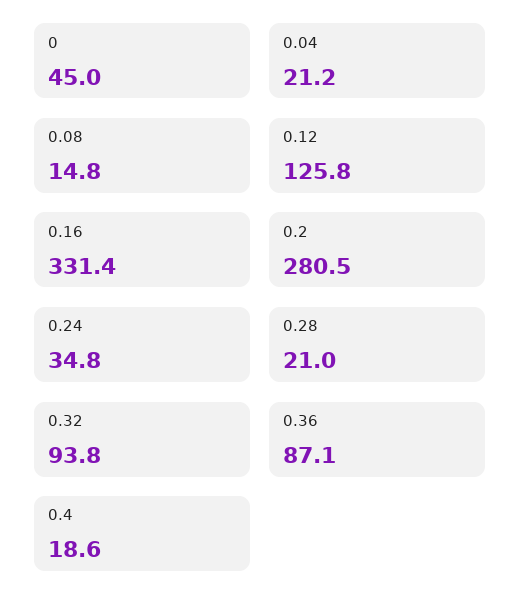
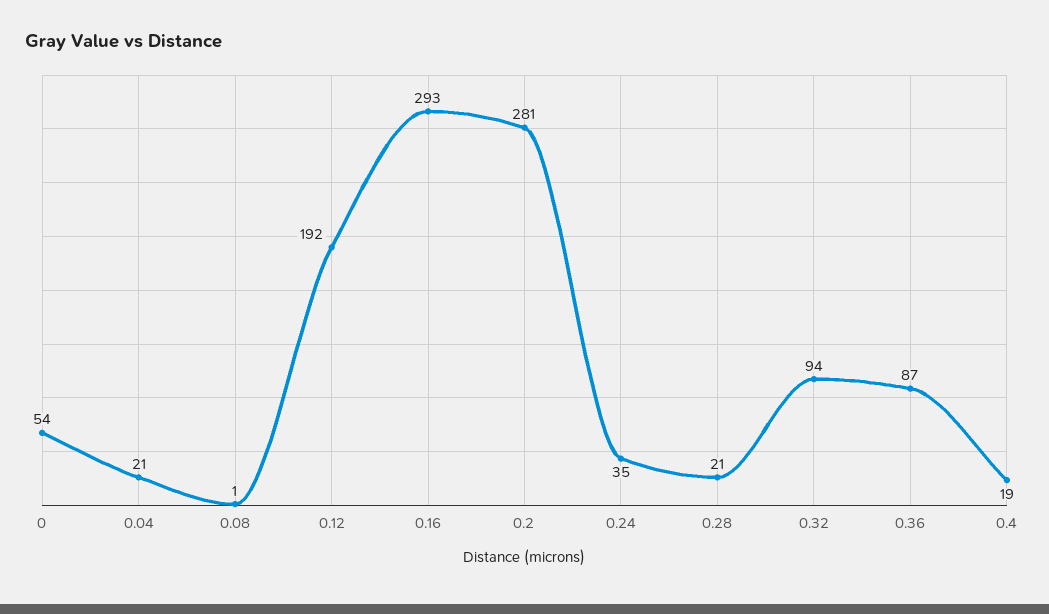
  {
-   "0": 45,
+   "0": 54,
    "0.04": 21.2,
-   "0.08": 14.8,
+   "0.08": 1,
-   "0.12": 125.8,
+   "0.12": 192,
-   "0.16": 331.4,
+   "0.16": 293,
    "0.2": 280.5,
    "0.24": 34.8,
    "0.28": 21,
    "0.32": 93.8,
    "0.36": 87.1,
    "0.4": 18.6
  }

